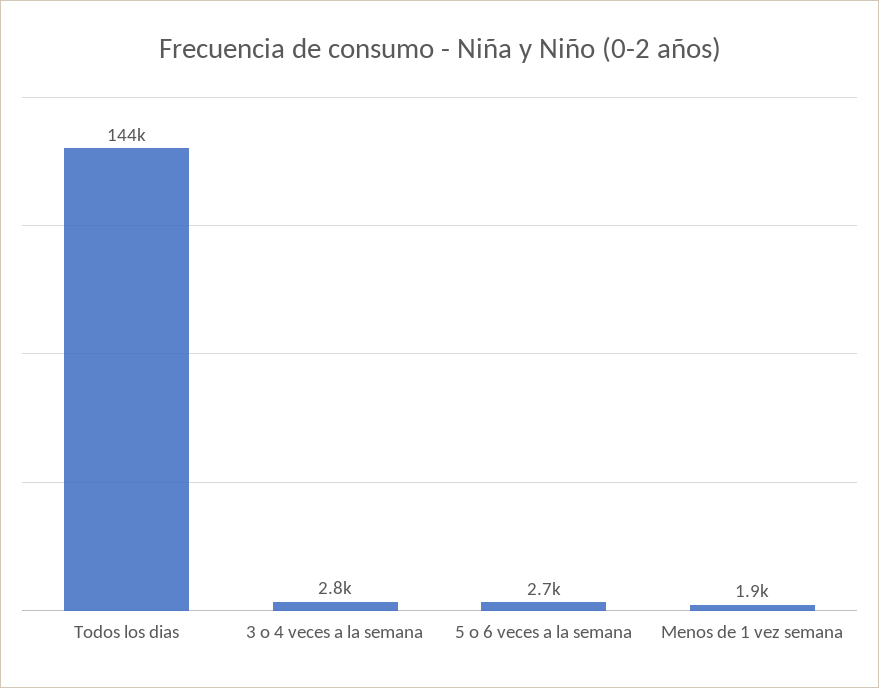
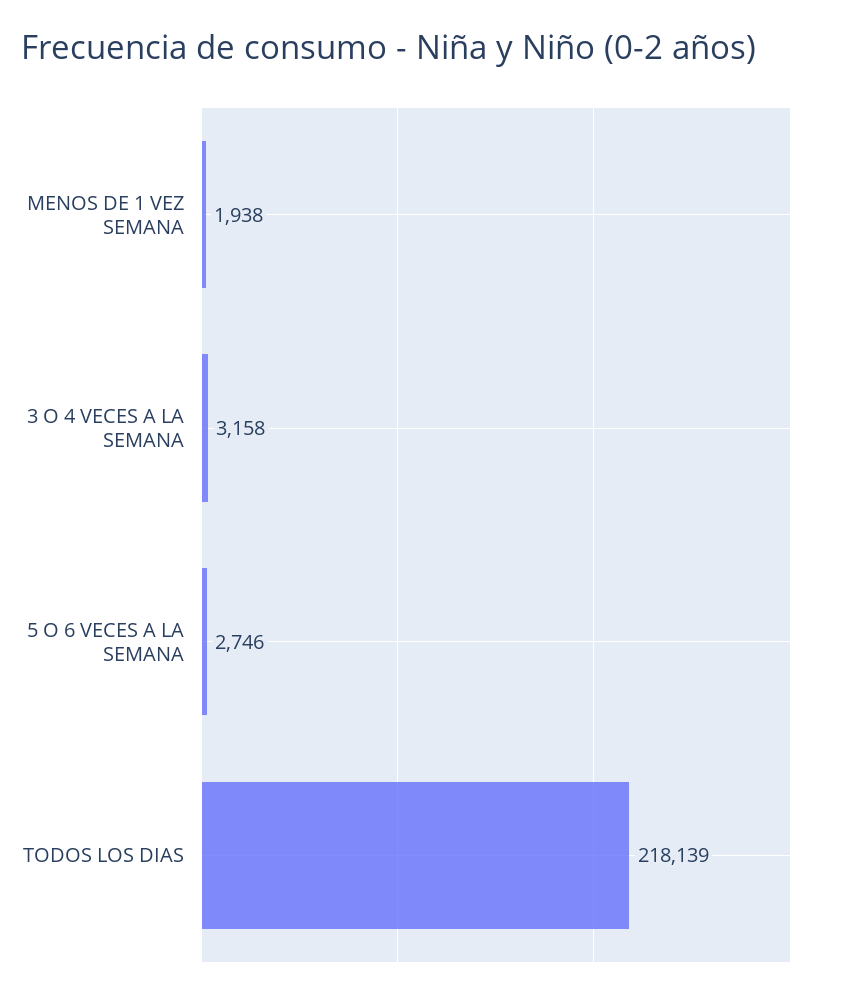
  {
-   "Todos los dias": 144000,
+   "Todos los dias": 218139,
-   "3 o 4 veces a la semana": 2800,
+   "3 o 4 veces a la semana": 3158,
    "5 o 6 veces a la semana": 2746,
    "Menos de 1 vez semana": 1938
  }

